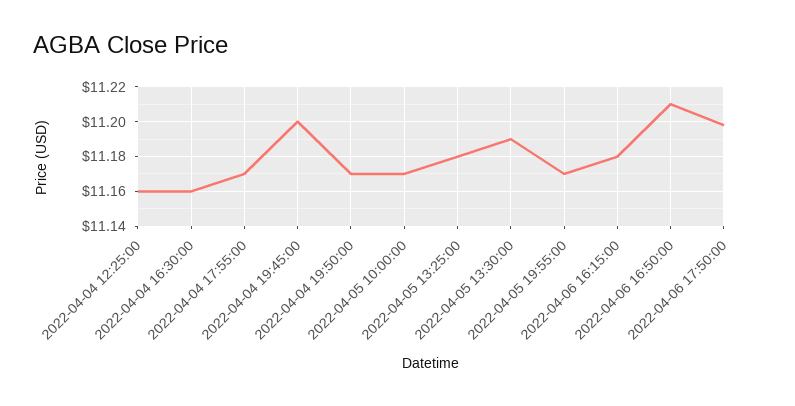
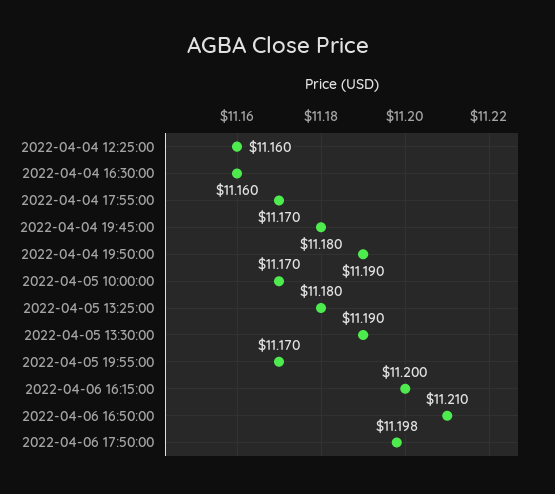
  {
    "2022-04-04 12:25:00": 11.16,
    "2022-04-04 16:30:00": 11.16,
    "2022-04-04 17:55:00": 11.17,
-   "2022-04-04 19:45:00": 11.2,
+   "2022-04-04 19:45:00": 11.18,
-   "2022-04-04 19:50:00": 11.17,
+   "2022-04-04 19:50:00": 11.19,
    "2022-04-05 10:00:00": 11.17,
    "2022-04-05 13:25:00": 11.18,
    "2022-04-05 13:30:00": 11.19,
    "2022-04-05 19:55:00": 11.17,
-   "2022-04-06 16:15:00": 11.18,
+   "2022-04-06 16:15:00": 11.2,
    "2022-04-06 16:50:00": 11.21,
    "2022-04-06 17:50:00": 11.198
  }

